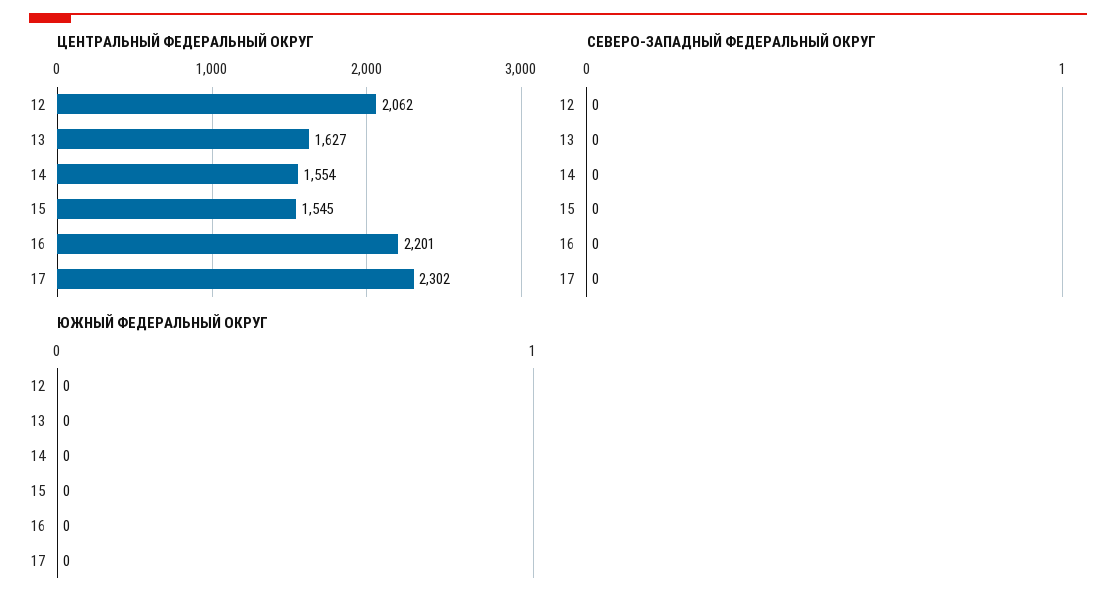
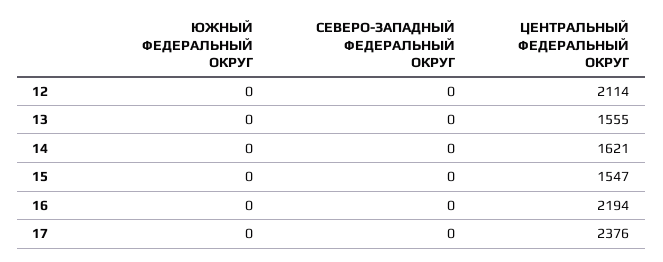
  {
    "ЦЕНТРАЛЬНЫЙ ФЕДЕРАЛЬНЫЙ ОКРУГ": {
-     "12": 2062,
+     "12": 2114,
-     "13": 1627,
+     "13": 1555,
-     "14": 1554,
+     "14": 1621,
-     "15": 1545,
+     "15": 1547,
-     "16": 2201,
+     "16": 2194,
-     "17": 2302
+     "17": 2376
    },
    "СЕВЕРО-ЗАПАДНЫЙ ФЕДЕРАЛЬНЫЙ ОКРУГ": {
      "12": 0,
      "13": 0,
      "14": 0,
      "15": 0,
      "16": 0,
      "17": 0
    },
    "ЮЖНЫЙ ФЕДЕРАЛЬНЫЙ ОКРУГ": {
      "12": 0,
      "13": 0,
      "14": 0,
      "15": 0,
      "16": 0,
      "17": 0
    }
  }

